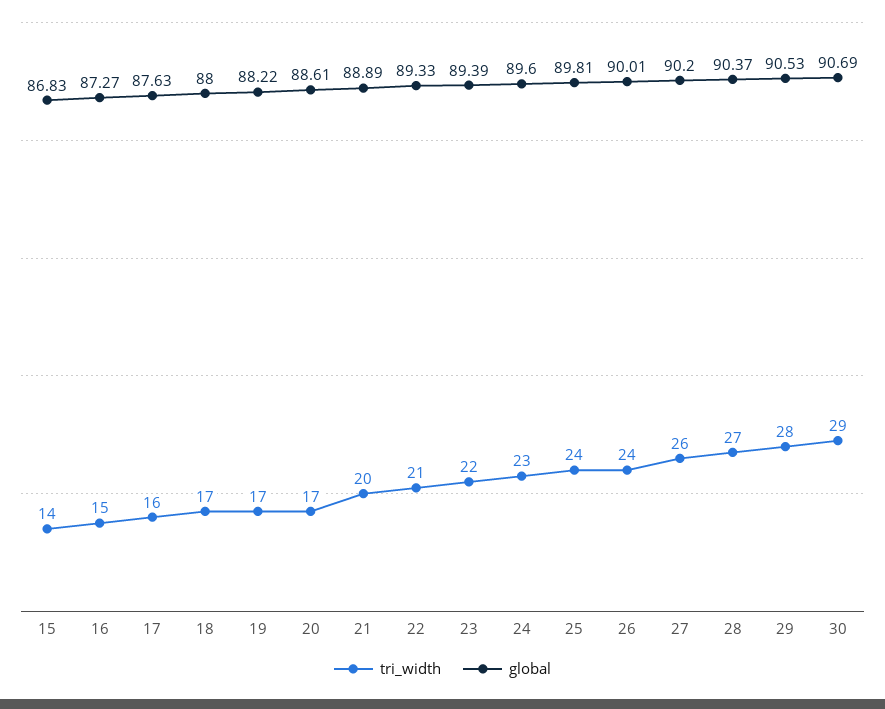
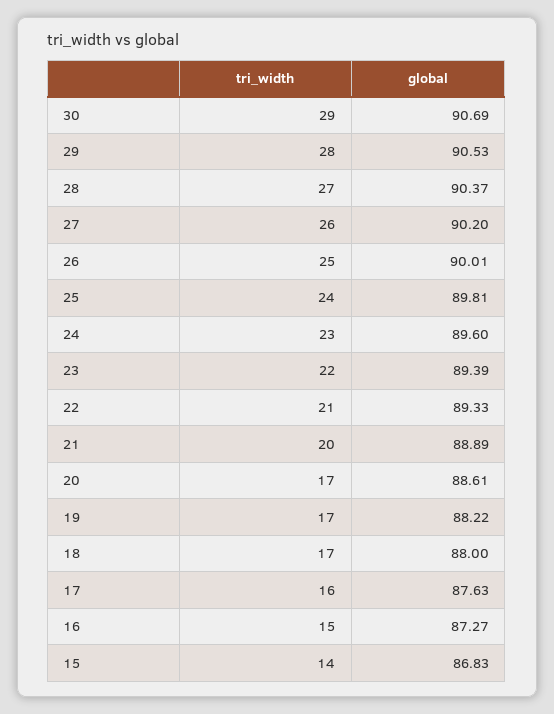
  {
    "tri_width": {
      "15": 14,
      "16": 15,
      "17": 16,
      "18": 17,
      "19": 17,
      "20": 17,
      "21": 20,
      "22": 21,
      "23": 22,
      "24": 23,
      "25": 24,
-     "26": 24,
+     "26": 25,
      "27": 26,
      "28": 27,
      "29": 28,
      "30": 29
    },
    "global": {
      "15": 86.83,
      "16": 87.27,
      "17": 87.63,
      "18": 88,
      "19": 88.22,
      "20": 88.61,
      "21": 88.89,
      "22": 89.33,
      "23": 89.39,
      "24": 89.6,
      "25": 89.81,
      "26": 90.01,
      "27": 90.2,
      "28": 90.37,
      "29": 90.53,
      "30": 90.69
    }
  }

